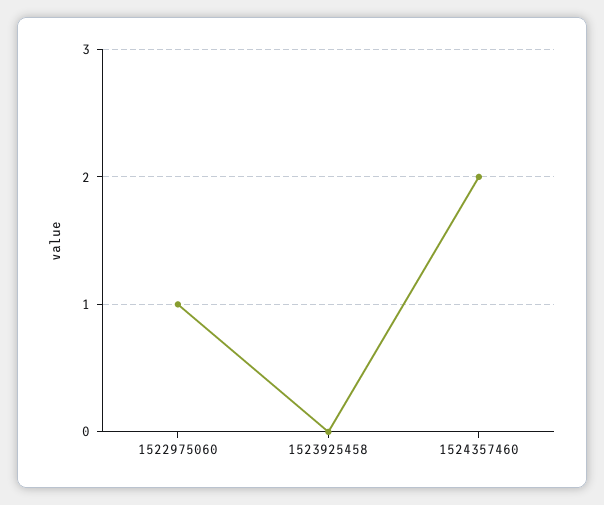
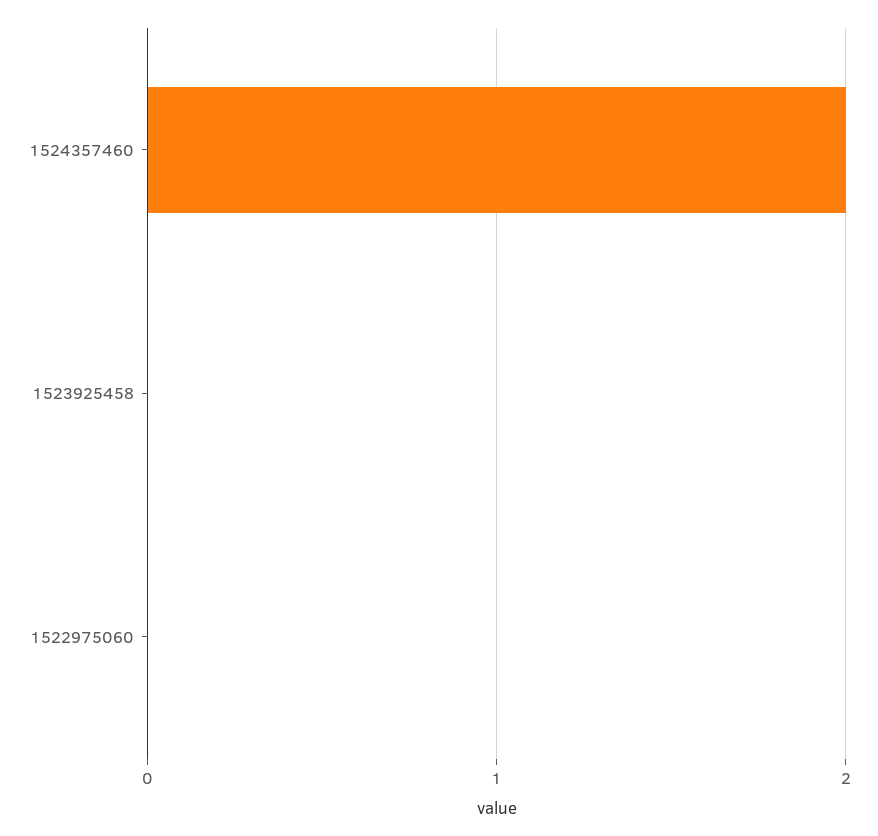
  {
-   "1522975060": 1,
+   "1522975060": 0,
    "1523925458": 0,
    "1524357460": 2
  }

